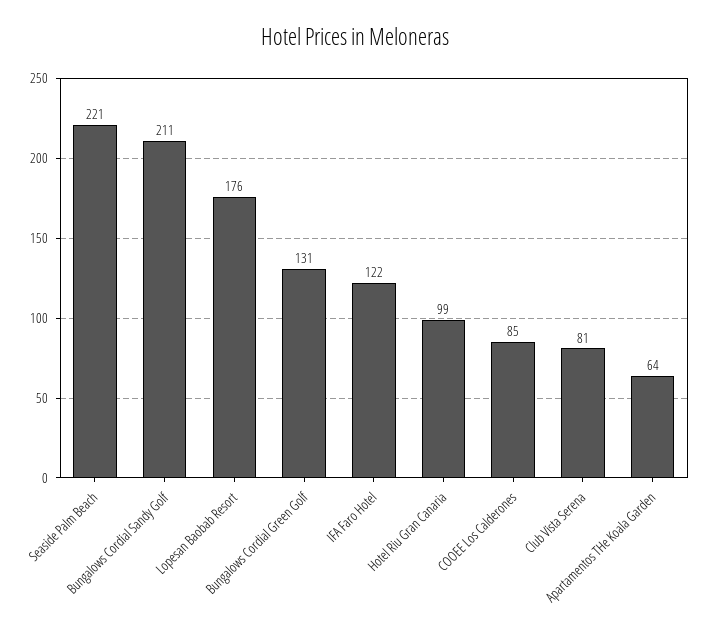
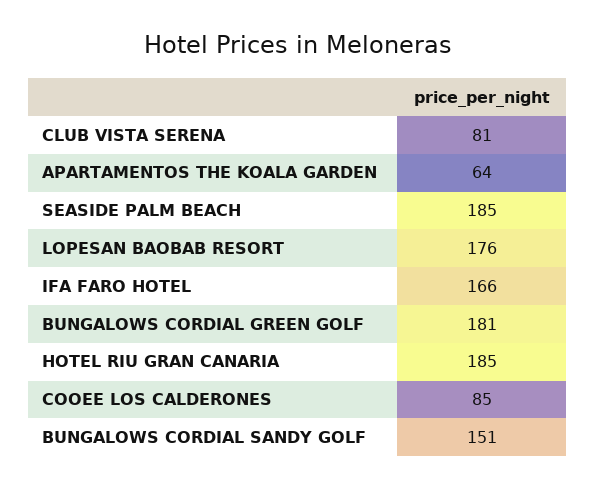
  {
-   "Seaside Palm Beach": 221,
+   "Seaside Palm Beach": 185,
-   "Bungalows Cordial Sandy Golf": 211,
+   "Bungalows Cordial Sandy Golf": 151,
    "Lopesan Baobab Resort": 176,
-   "Bungalows Cordial Green Golf": 131,
+   "Bungalows Cordial Green Golf": 181,
-   "IFA Faro Hotel": 122,
+   "IFA Faro Hotel": 166,
-   "Hotel Riu Gran Canaria": 99,
+   "Hotel Riu Gran Canaria": 185,
    "COOEE Los Calderones": 85,
    "Club Vista Serena": 81,
    "Apartamentos THe Koala Garden": 64
  }

